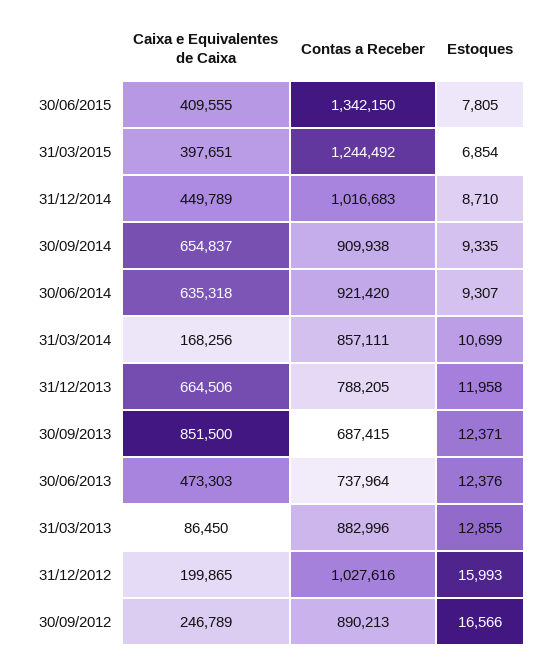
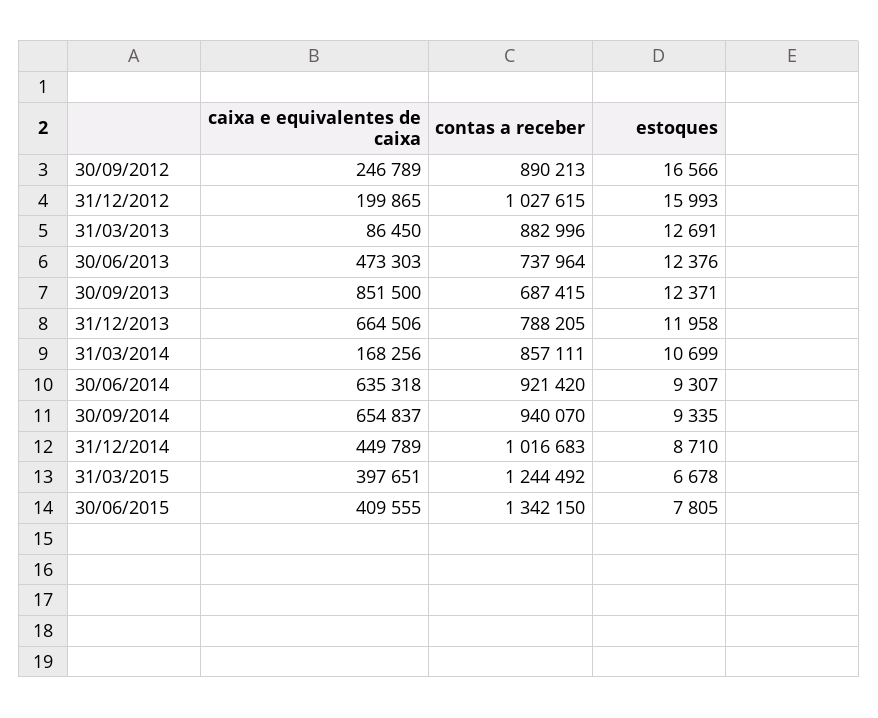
  {
    "Caixa e Equivalentes de Caixa": {
      "30/06/2015": 409555,
      "31/03/2015": 397651,
      "31/12/2014": 449789,
      "30/09/2014": 654837,
      "30/06/2014": 635318,
      "31/03/2014": 168256,
      "31/12/2013": 664506,
      "30/09/2013": 851500,
      "30/06/2013": 473303,
      "31/03/2013": 86450,
      "31/12/2012": 199865,
      "30/09/2012": 246789
    },
    "Contas a Receber": {
      "30/06/2015": 1342150,
      "31/03/2015": 1244492,
      "31/12/2014": 1016683,
-     "30/09/2014": 909938,
+     "30/09/2014": 940070,
      "30/06/2014": 921420,
      "31/03/2014": 857111,
      "31/12/2013": 788205,
      "30/09/2013": 687415,
      "30/06/2013": 737964,
      "31/03/2013": 882996,
-     "31/12/2012": 1027616,
+     "31/12/2012": 1027615,
      "30/09/2012": 890213
    },
    "Estoques": {
      "30/06/2015": 7805,
-     "31/03/2015": 6854,
+     "31/03/2015": 6678,
      "31/12/2014": 8710,
      "30/09/2014": 9335,
      "30/06/2014": 9307,
      "31/03/2014": 10699,
      "31/12/2013": 11958,
      "30/09/2013": 12371,
      "30/06/2013": 12376,
-     "31/03/2013": 12855,
+     "31/03/2013": 12691,
      "31/12/2012": 15993,
      "30/09/2012": 16566
    }
  }

